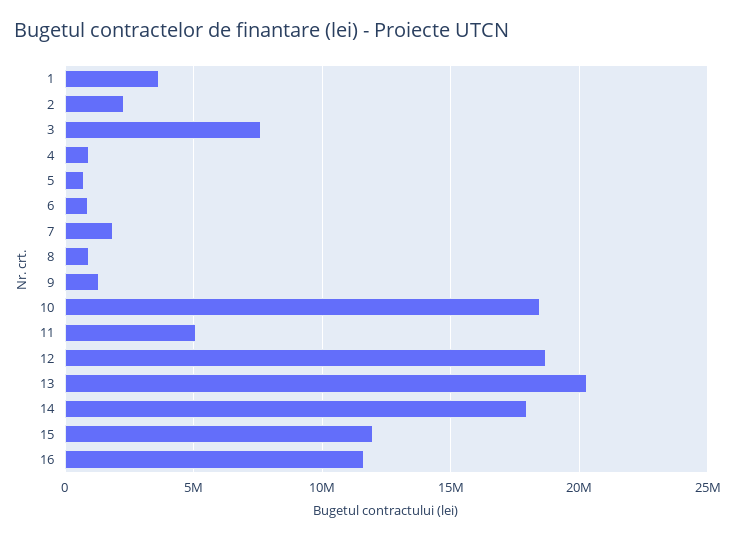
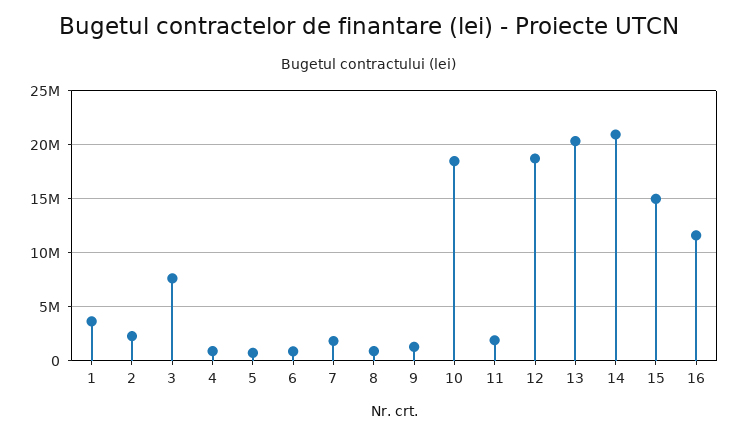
  {
    "1": 3500000,
    "2": 2500000,
    "3": 7500000,
    "4": 1000000,
    "5": 500000,
    "6": 1000000,
    "7": 2000000,
    "8": 1000000,
    "9": 1500000,
    "10": 18500000,
-   "11": 5000000,
+   "11": 2000000,
    "12": 18500000,
    "13": 20500000,
-   "14": 18000000,
+   "14": 21000000,
-   "15": 12000000,
+   "15": 15000000,
    "16": 11500000
  }

